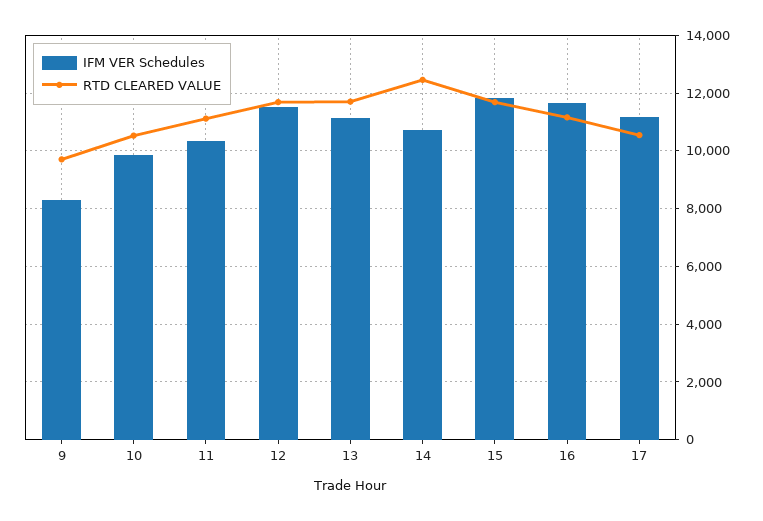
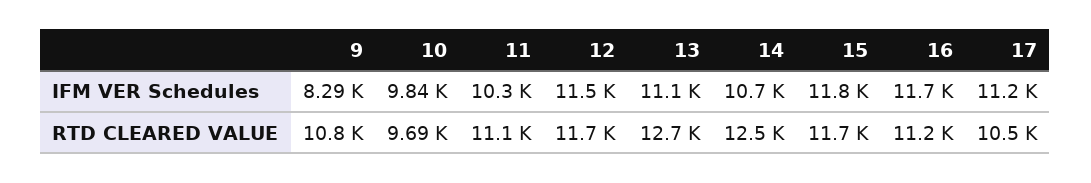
  {
    "IFM VER Schedules": {
      "9": 8290,
      "10": 9840,
      "11": 10300,
      "12": 11500,
      "13": 11100,
      "14": 10700,
      "15": 11800,
      "16": 11700,
      "17": 11200
    },
    "RTD CLEARED VALUE": {
-     "9": 9750,
+     "9": 10800,
-     "10": 10500,
+     "10": 9690,
      "11": 11100,
      "12": 11700,
-     "13": 11750,
+     "13": 12700,
      "14": 12500,
      "15": 11700,
      "16": 11200,
      "17": 10500
    }
  }

